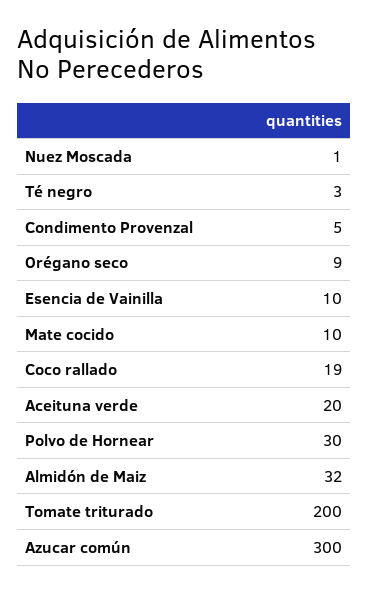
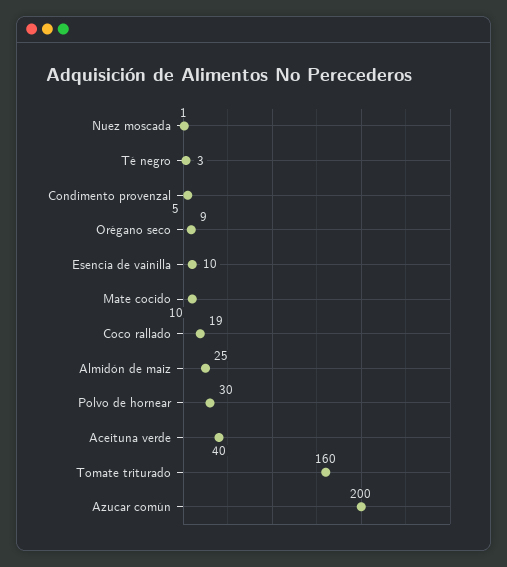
  {
    "Nuez Moscada": 1,
    "Té negro": 3,
    "Condimento Provenzal": 5,
    "Orégano seco": 9,
    "Esencia de Vainilla": 10,
    "Mate cocido": 10,
    "Coco rallado": 19,
-   "Aceituna verde": 20,
+   "Aceituna verde": 40,
    "Polvo de Hornear": 30,
-   "Almidón de Maiz": 32,
+   "Almidón de Maiz": 25,
-   "Tomate triturado": 200,
+   "Tomate triturado": 160,
-   "Azucar común": 300
+   "Azucar común": 200
  }

